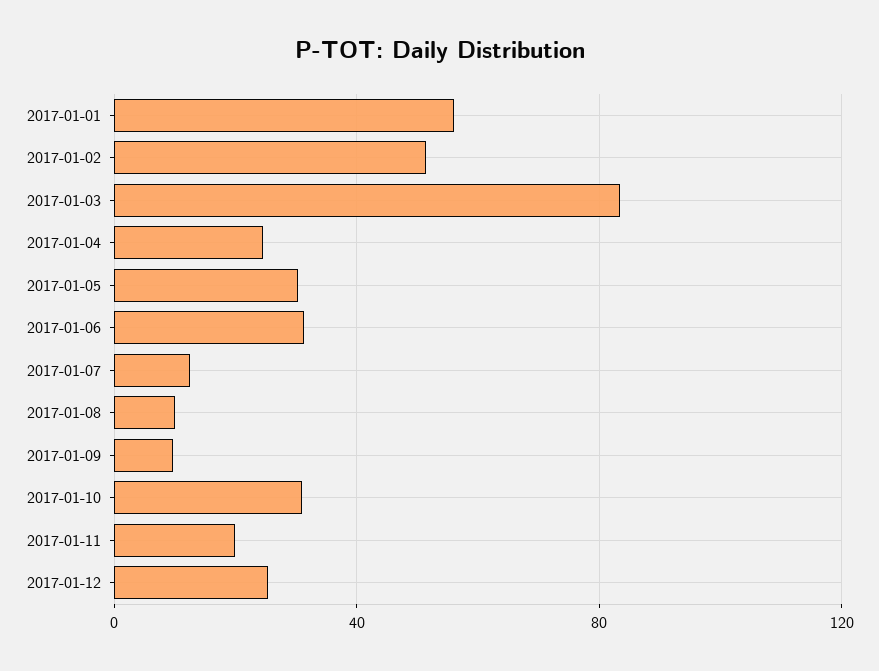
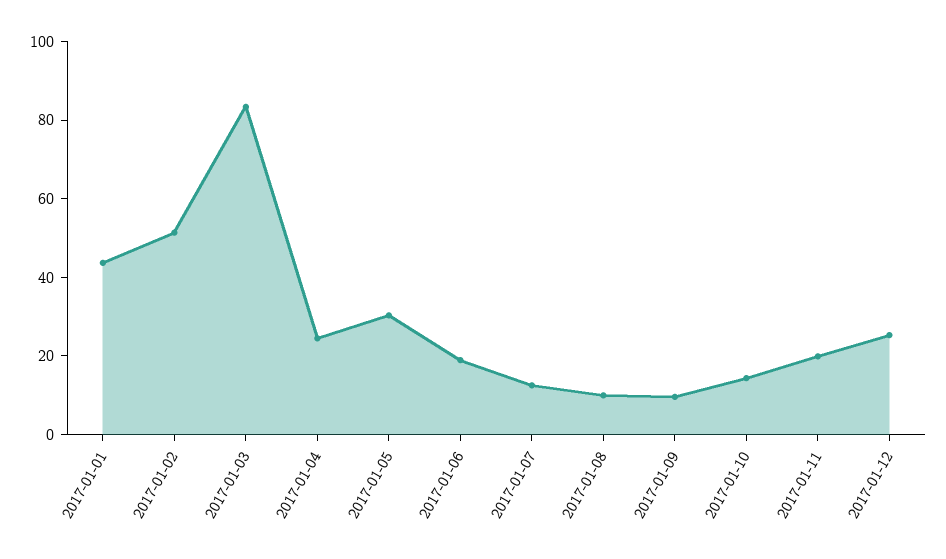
  {
-   "2017-01-01": 55,
+   "2017-01-01": 45,
    "2017-01-02": 50,
    "2017-01-03": 85,
    "2017-01-04": 25,
    "2017-01-05": 30,
-   "2017-01-06": 30,
+   "2017-01-06": 20,
    "2017-01-07": 15,
    "2017-01-08": 10,
    "2017-01-09": 10,
-   "2017-01-10": 30,
+   "2017-01-10": 15,
    "2017-01-11": 20,
    "2017-01-12": 25
  }

